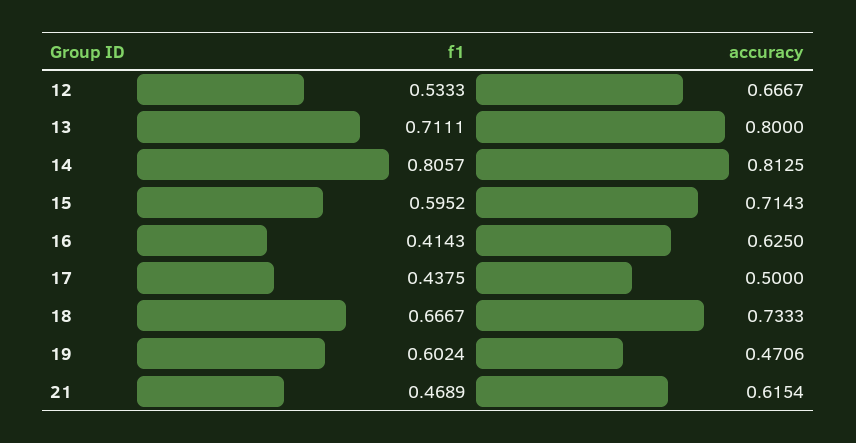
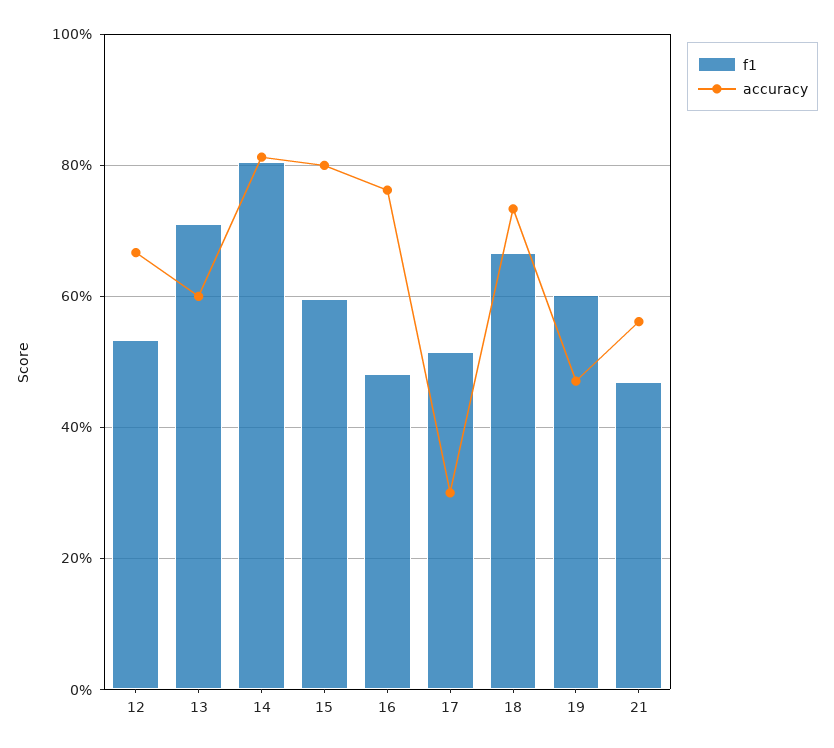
  {
    "f1": {
      "12": 0.5333,
      "13": 0.7111,
      "14": 0.8057,
      "15": 0.5952,
-     "16": 0.4143,
+     "16": 0.48,
-     "17": 0.4375,
+     "17": 0.52,
      "18": 0.6667,
      "19": 0.6024,
      "21": 0.4689
    },
    "accuracy": {
      "12": 0.6667,
-     "13": 0.8,
+     "13": 0.6,
      "14": 0.8125,
-     "15": 0.7143,
+     "15": 0.8,
-     "16": 0.625,
+     "16": 0.76,
-     "17": 0.5,
+     "17": 0.3,
      "18": 0.7333,
      "19": 0.4706,
-     "21": 0.6154
+     "21": 0.56
    }
  }

